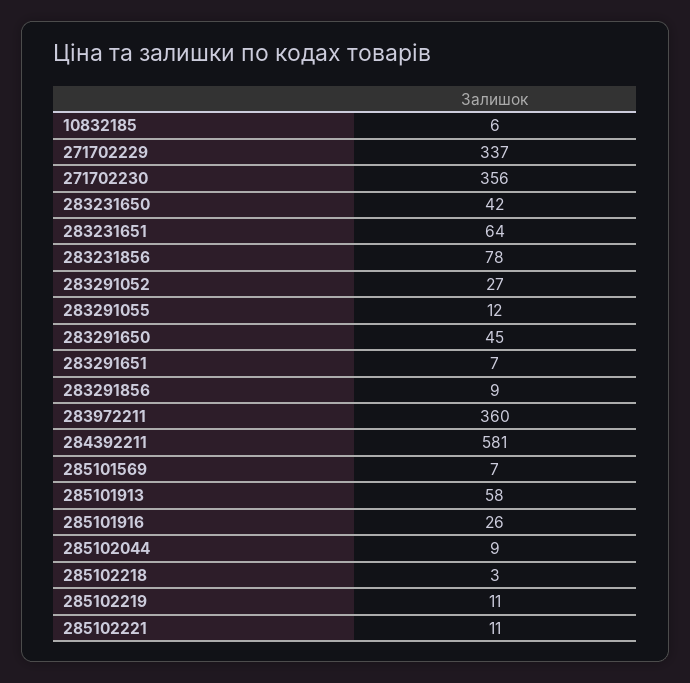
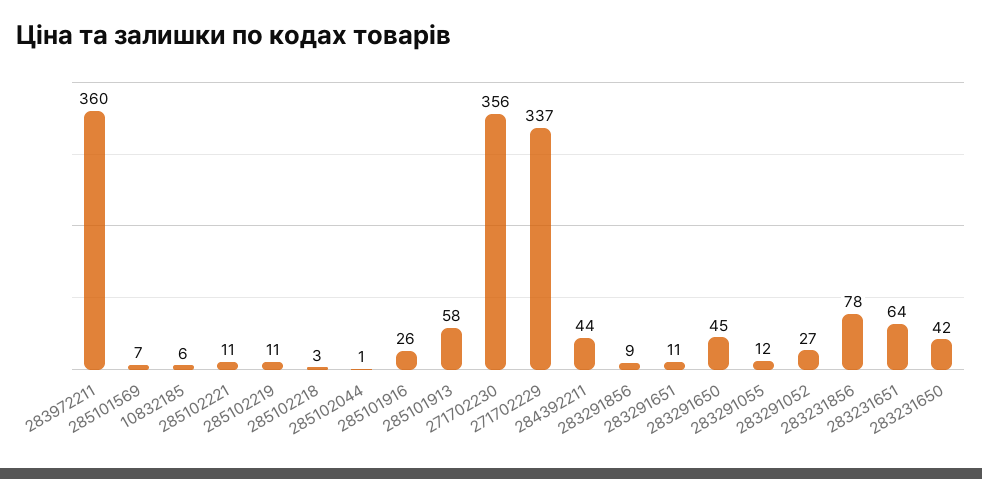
  {
    "10832185": 6,
    "271702229": 337,
    "271702230": 356,
    "283231650": 42,
    "283231651": 64,
    "283231856": 78,
    "283291052": 27,
    "283291055": 12,
    "283291650": 45,
-   "283291651": 7,
+   "283291651": 11,
    "283291856": 9,
    "283972211": 360,
-   "284392211": 581,
+   "284392211": 44,
    "285101569": 7,
    "285101913": 58,
    "285101916": 26,
-   "285102044": 9,
+   "285102044": 1,
    "285102218": 3,
    "285102219": 11,
    "285102221": 11
  }

